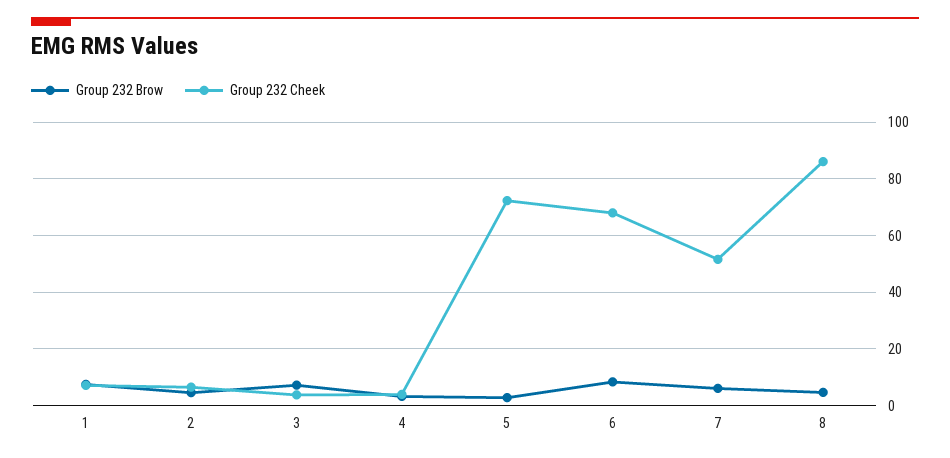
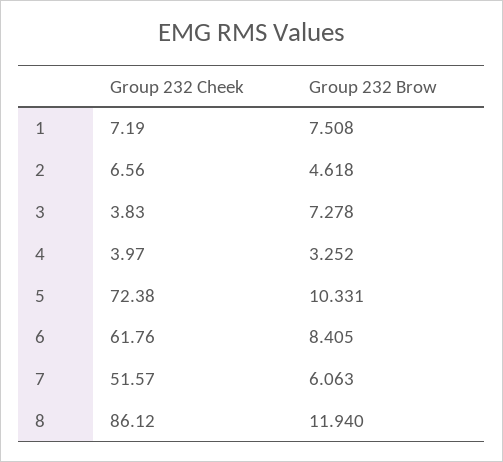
  {
    "Group 232 Brow": {
      "1": 7.508,
      "2": 4.618,
      "3": 7.278,
      "4": 3.252,
-     "5": 2.5,
+     "5": 10.331,
      "6": 8.405,
      "7": 6.063,
-     "8": 5
+     "8": 11.94
    },
    "Group 232 Cheek": {
      "1": 7.19,
      "2": 6.56,
      "3": 3.83,
      "4": 3.97,
      "5": 72.38,
-     "6": 67.5,
+     "6": 61.76,
      "7": 51.57,
      "8": 86.12
    }
  }

